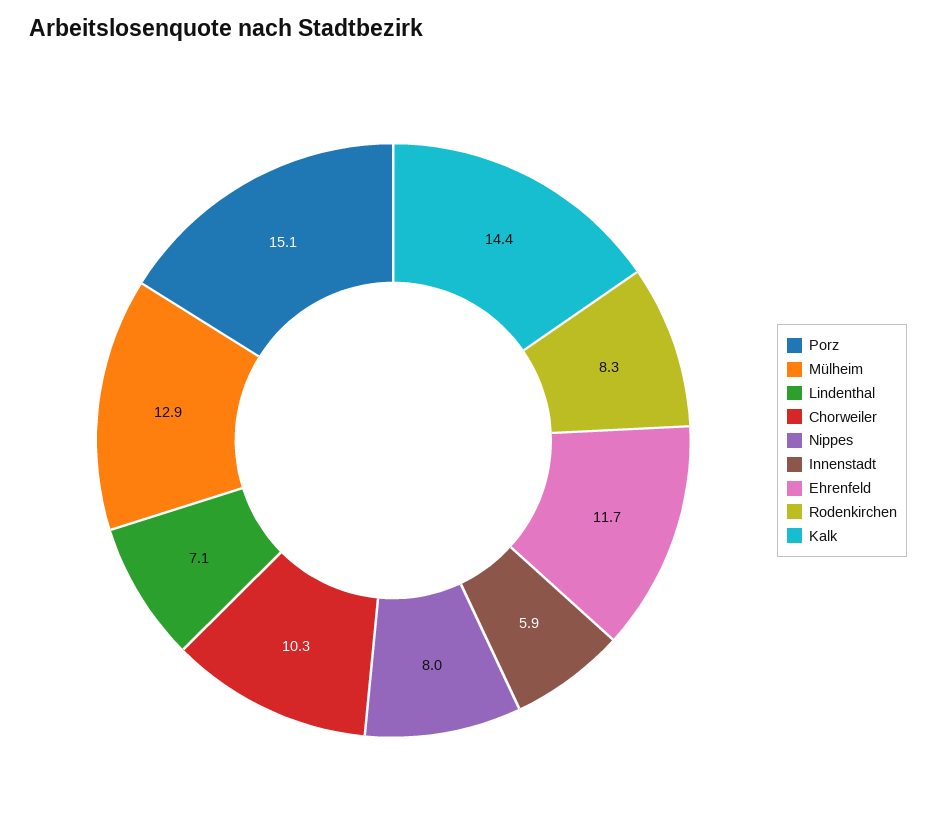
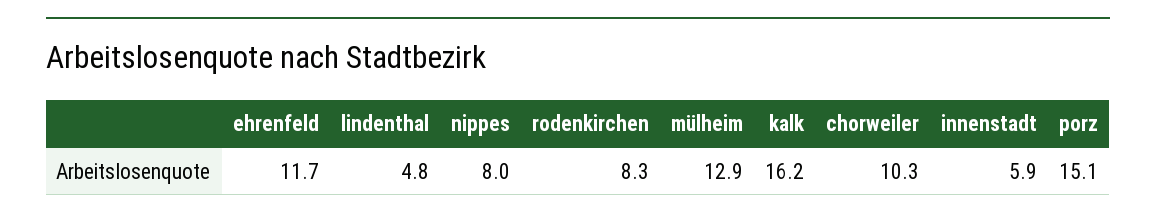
  {
    "Porz": 15.1,
    "Mülheim": 12.9,
-   "Lindenthal": 7.1,
+   "Lindenthal": 4.8,
    "Chorweiler": 10.3,
    "Nippes": 8,
    "Innenstadt": 5.9,
    "Ehrenfeld": 11.7,
    "Rodenkirchen": 8.3,
-   "Kalk": 14.4
+   "Kalk": 16.2
  }

